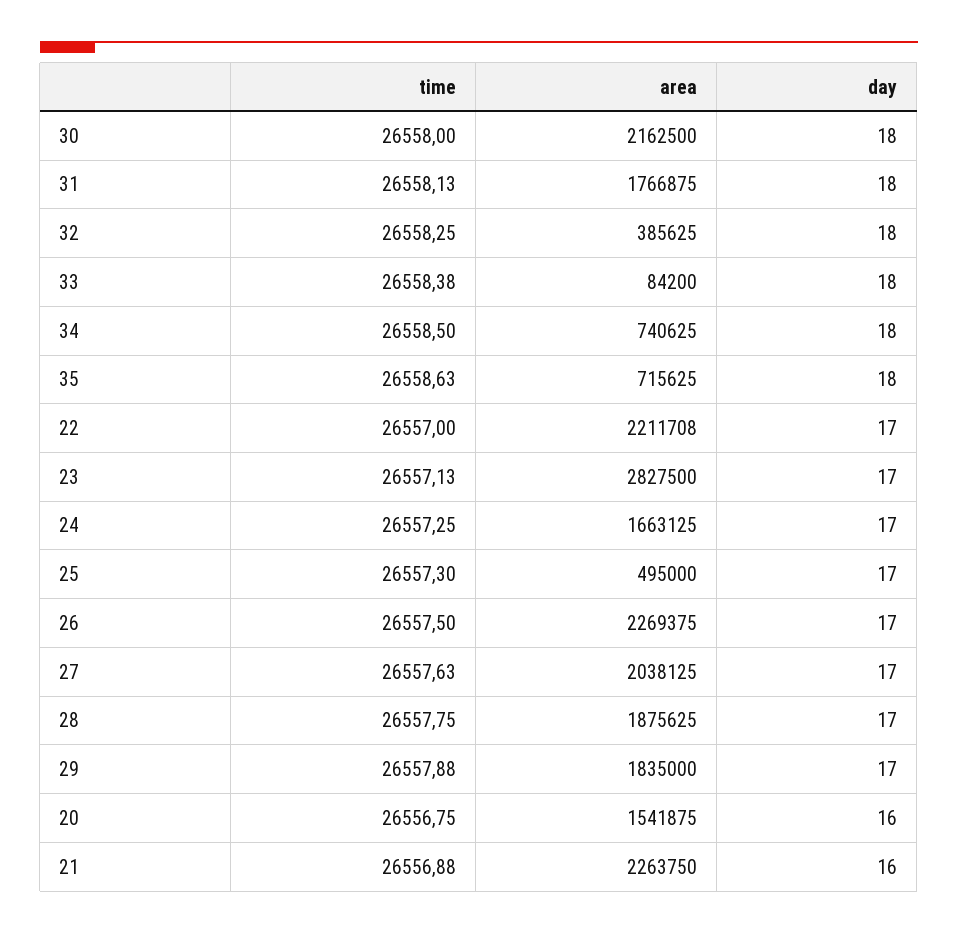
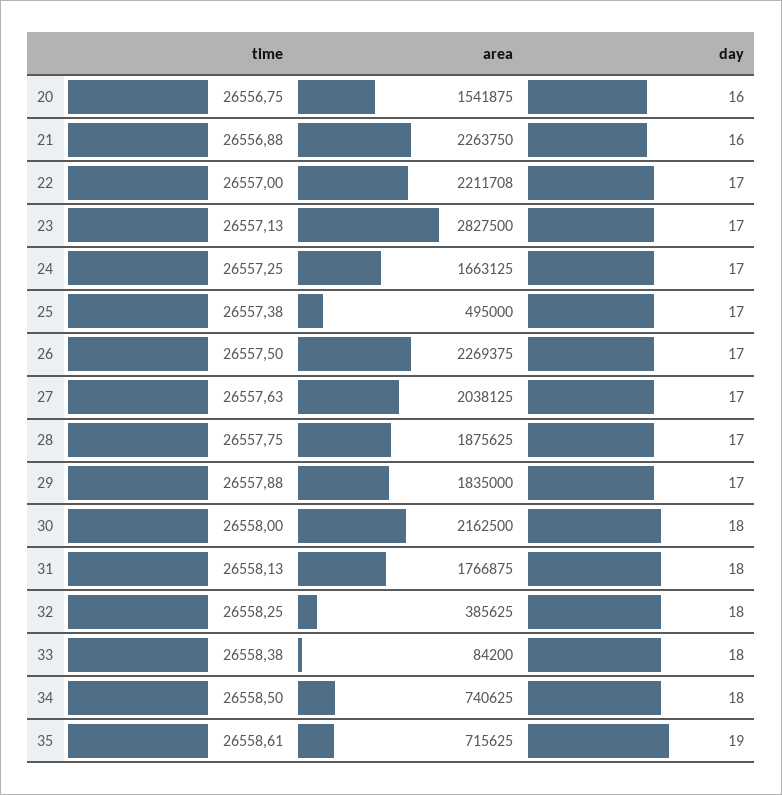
  {
    "time": {
      "30": 26558,
      "31": 26558.13,
      "32": 26558.25,
      "33": 26558.38,
      "34": 26558.5,
-     "35": 26558.63,
+     "35": 26558.61,
      "22": 26557,
      "23": 26557.13,
      "24": 26557.25,
-     "25": 26557.3,
+     "25": 26557.38,
      "26": 26557.5,
      "27": 26557.63,
      "28": 26557.75,
      "29": 26557.88,
      "20": 26556.75,
      "21": 26556.88
    },
    "area": {
      "30": 2162500,
      "31": 1766875,
      "32": 385625,
      "33": 84200,
      "34": 740625,
      "35": 715625,
      "22": 2211708,
      "23": 2827500,
      "24": 1663125,
      "25": 495000,
      "26": 2269375,
      "27": 2038125,
      "28": 1875625,
      "29": 1835000,
      "20": 1541875,
      "21": 2263750
    },
    "day": {
      "30": 18,
      "31": 18,
      "32": 18,
      "33": 18,
      "34": 18,
-     "35": 18,
+     "35": 19,
      "22": 17,
      "23": 17,
      "24": 17,
      "25": 17,
      "26": 17,
      "27": 17,
      "28": 17,
      "29": 17,
      "20": 16,
      "21": 16
    }
  }

